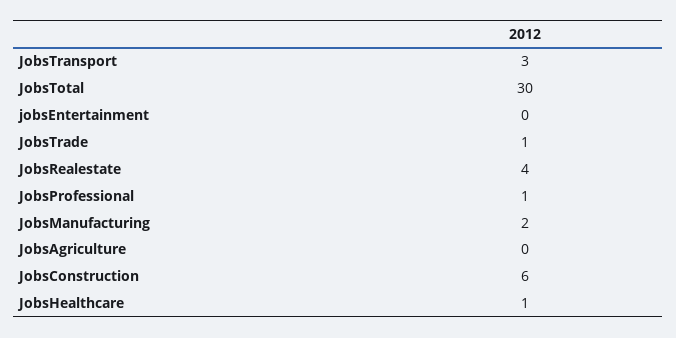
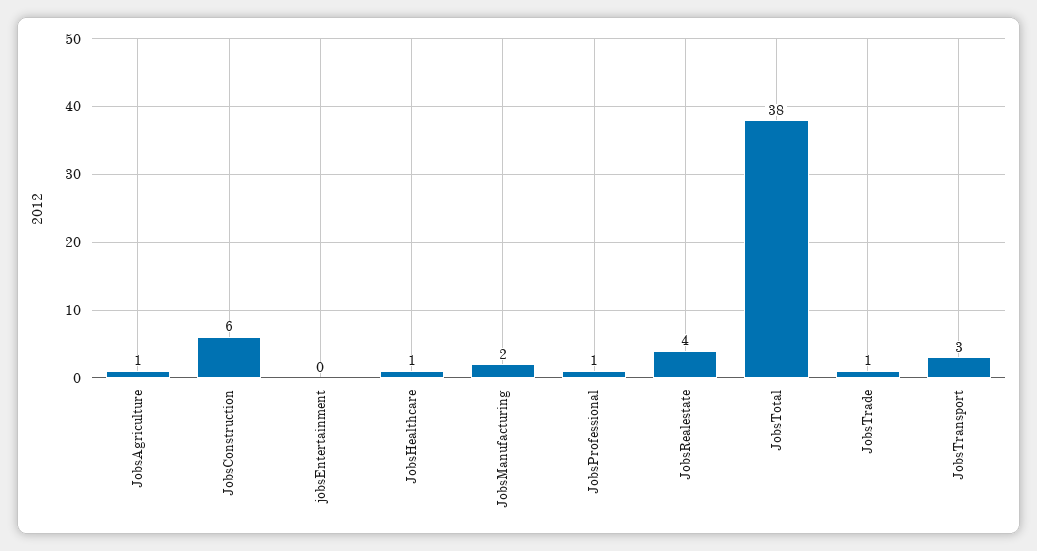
  {
    "JobsTransport": 3,
-   "JobsTotal": 30,
+   "JobsTotal": 38,
    "jobsEntertainment": 0,
    "JobsTrade": 1,
    "JobsRealestate": 4,
    "JobsProfessional": 1,
    "JobsManufacturing": 2,
-   "JobsAgriculture": 0,
+   "JobsAgriculture": 1,
    "JobsConstruction": 6,
    "JobsHealthcare": 1
  }

